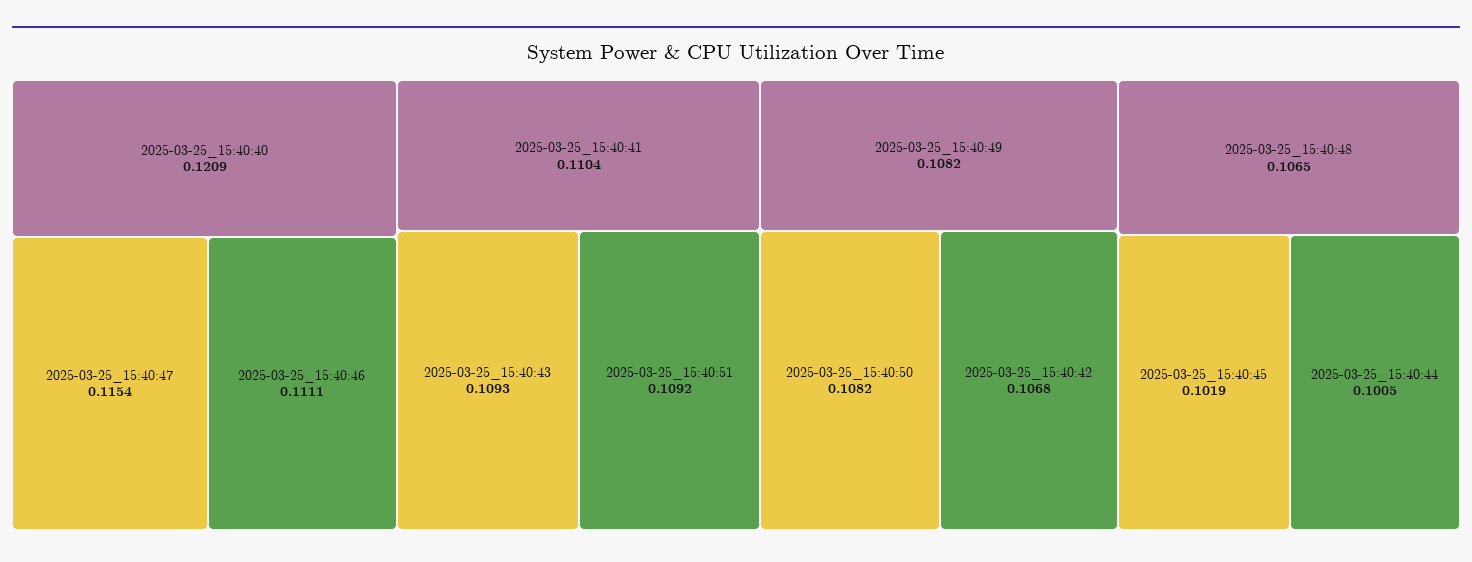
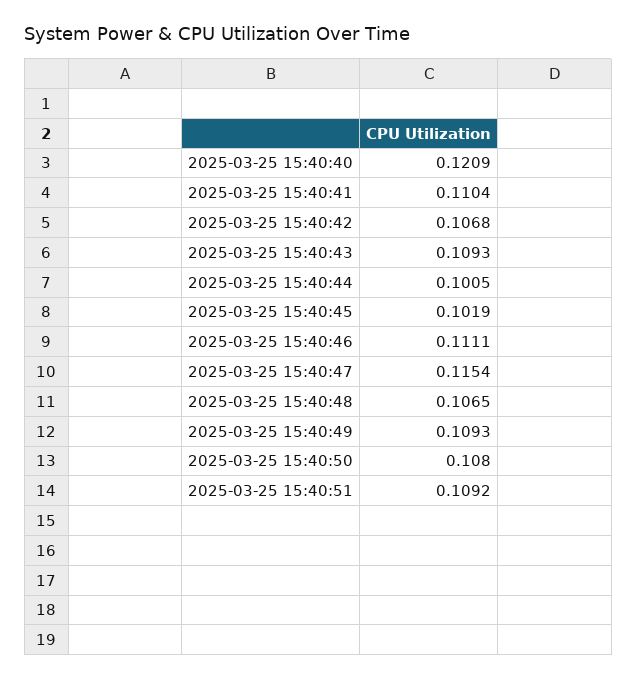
  {
    "2025-03-25_15:40:40": 0.1209,
    "2025-03-25_15:40:47": 0.1154,
    "2025-03-25_15:40:46": 0.1111,
    "2025-03-25_15:40:41": 0.1104,
    "2025-03-25_15:40:43": 0.1093,
    "2025-03-25_15:40:51": 0.1092,
-   "2025-03-25_15:40:49": 0.1082,
+   "2025-03-25_15:40:49": 0.1093,
-   "2025-03-25_15:40:50": 0.1082,
+   "2025-03-25_15:40:50": 0.108,
    "2025-03-25_15:40:42": 0.1068,
    "2025-03-25_15:40:48": 0.1065,
    "2025-03-25_15:40:45": 0.1019,
    "2025-03-25_15:40:44": 0.1005
  }

